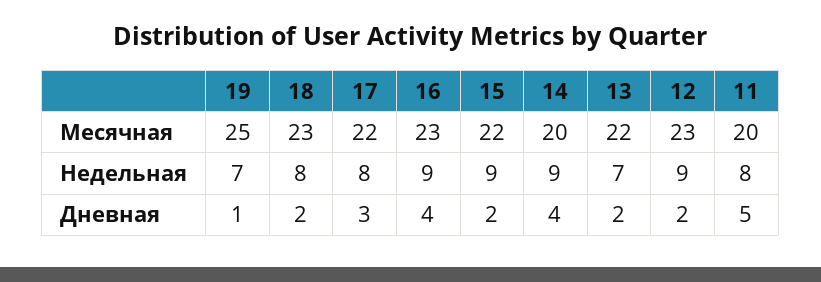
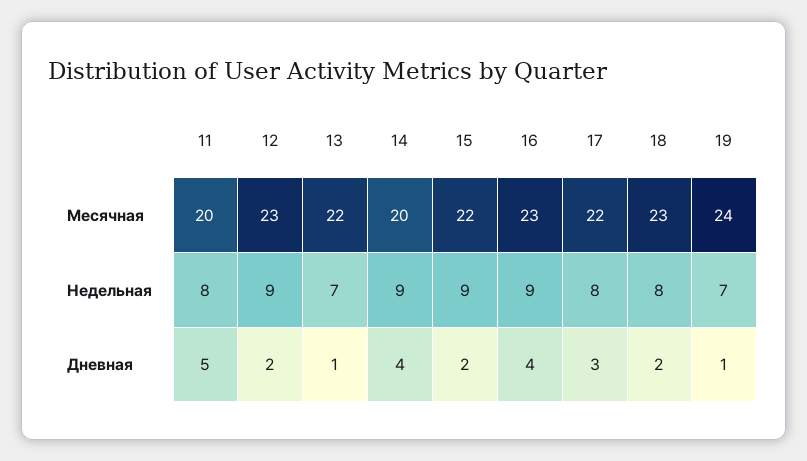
  {
    "19": {
-     "Месячная": 25,
+     "Месячная": 24,
      "Недельная": 7,
      "Дневная": 1
    },
    "18": {
      "Месячная": 23,
      "Недельная": 8,
      "Дневная": 2
    },
    "17": {
      "Месячная": 22,
      "Недельная": 8,
      "Дневная": 3
    },
    "16": {
      "Месячная": 23,
      "Недельная": 9,
      "Дневная": 4
    },
    "15": {
      "Месячная": 22,
      "Недельная": 9,
      "Дневная": 2
    },
    "14": {
      "Месячная": 20,
      "Недельная": 9,
      "Дневная": 4
    },
    "13": {
      "Месячная": 22,
      "Недельная": 7,
-     "Дневная": 2
+     "Дневная": 1
    },
    "12": {
      "Месячная": 23,
      "Недельная": 9,
      "Дневная": 2
    },
    "11": {
      "Месячная": 20,
      "Недельная": 8,
      "Дневная": 5
    }
  }

